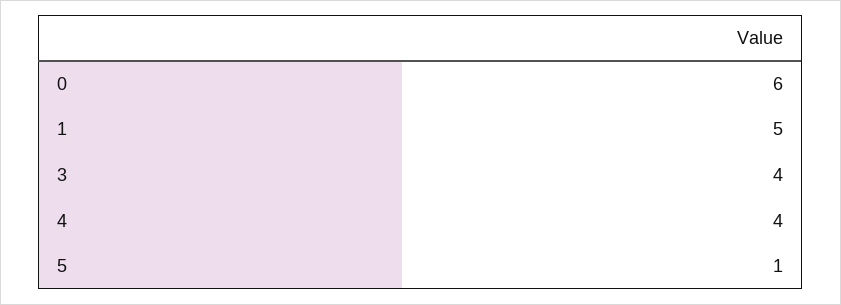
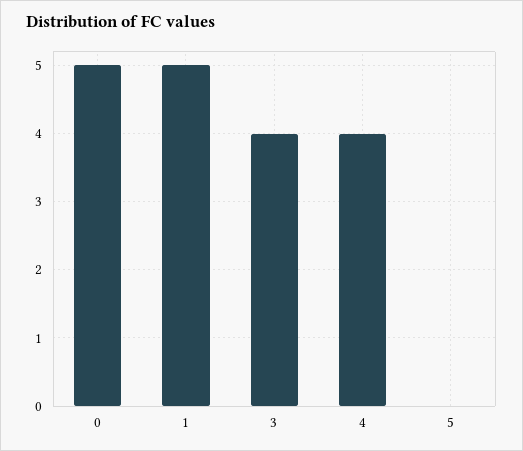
  {
-   "0": 6,
+   "0": 5,
    "1": 5,
    "3": 4,
    "4": 4,
-   "5": 1
+   "5": 0
  }

